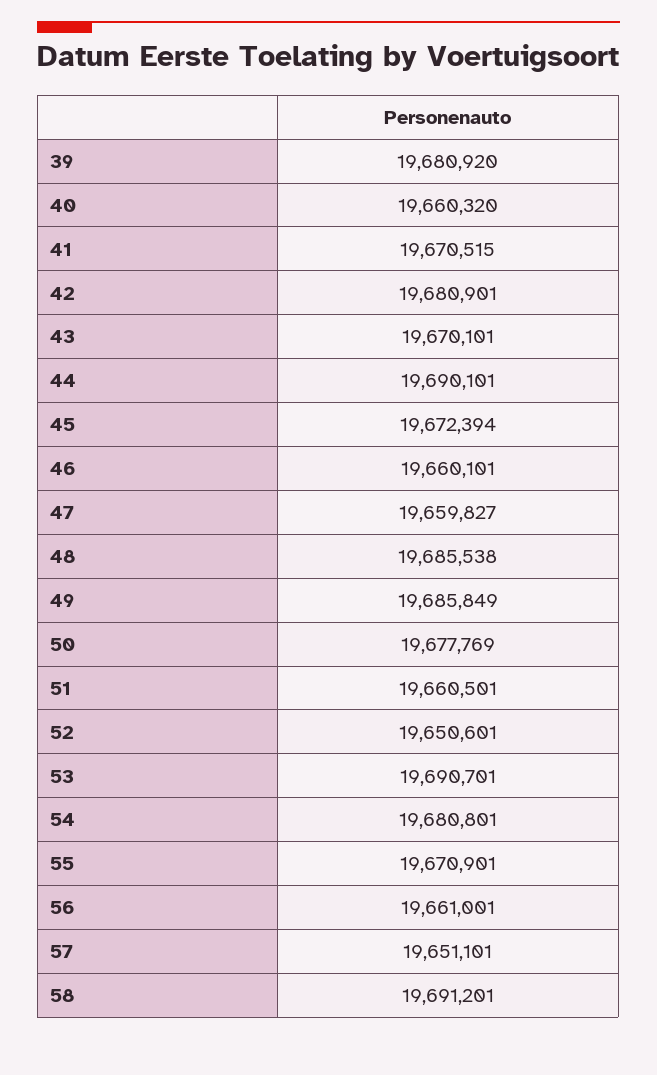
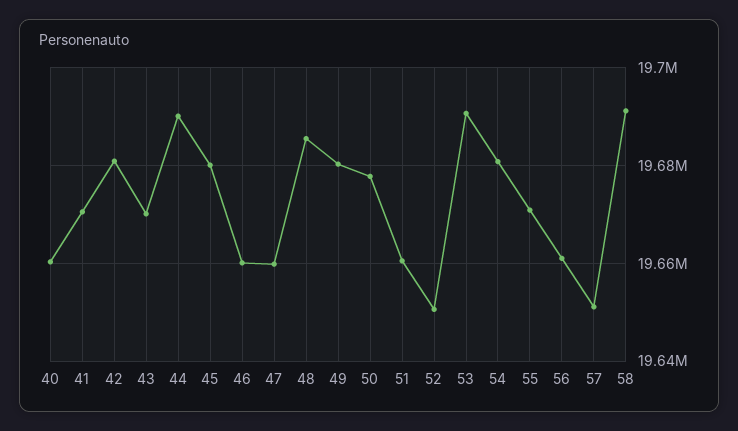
  {
-   "39": 19680920,
    "40": 19660320,
    "41": 19670515,
    "42": 19680901,
    "43": 19670101,
    "44": 19690101,
-   "45": 19672394,
+   "45": 19680000,
    "46": 19660101,
    "47": 19659827,
    "48": 19685538,
-   "49": 19685849,
+   "49": 19680000,
    "50": 19677769,
    "51": 19660501,
    "52": 19650601,
    "53": 19690701,
    "54": 19680801,
    "55": 19670901,
    "56": 19661001,
    "57": 19651101,
    "58": 19691201
  }

